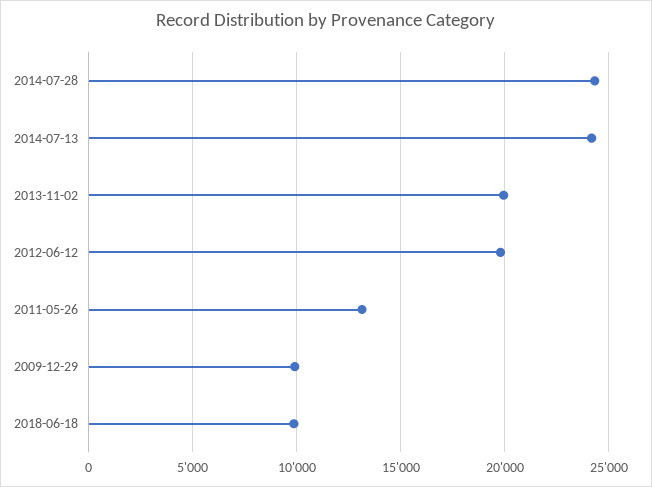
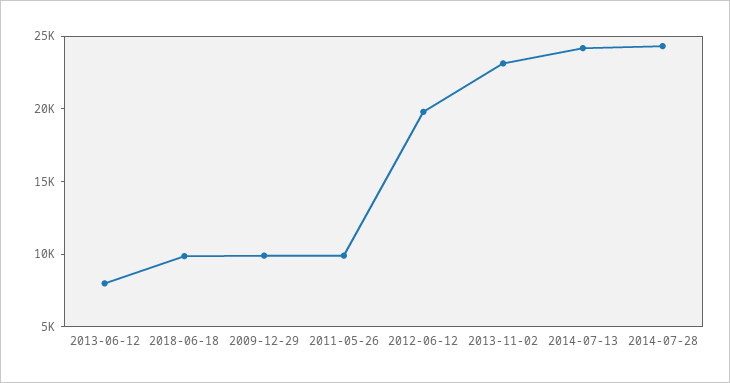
  {
    "2014-07-28": 24500,
    "2014-07-13": 24000,
-   "2013-11-02": 20000,
+   "2013-11-02": 23000,
    "2012-06-12": 20000,
-   "2011-05-26": 13000,
+   "2011-05-26": 10000,
    "2009-12-29": 10000,
-   "2018-06-18": 10000
+   "2018-06-18": 10000,
+   "2013-06-12": 8000
  }

